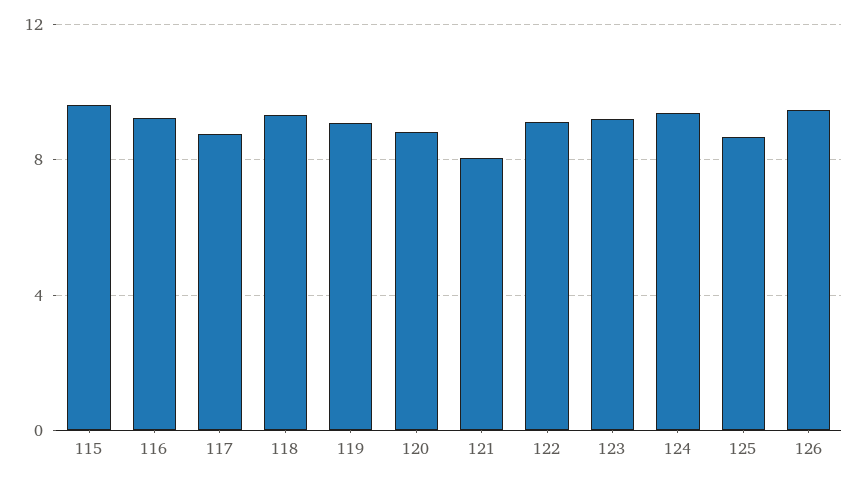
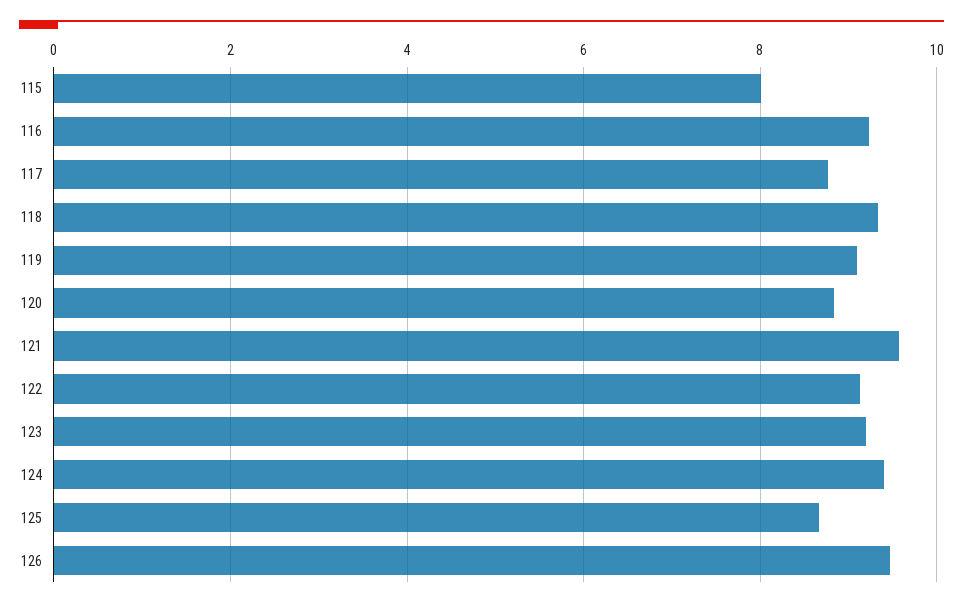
  {
-   "115": 9.5,
+   "115": 8,
    "116": 9.2,
    "117": 8.8,
    "118": 9.4,
    "119": 9.2,
    "120": 8.8,
-   "121": 8,
+   "121": 9.6,
    "122": 9.2,
    "123": 9.2,
    "124": 9.4,
    "125": 8.6,
    "126": 9.4
  }

